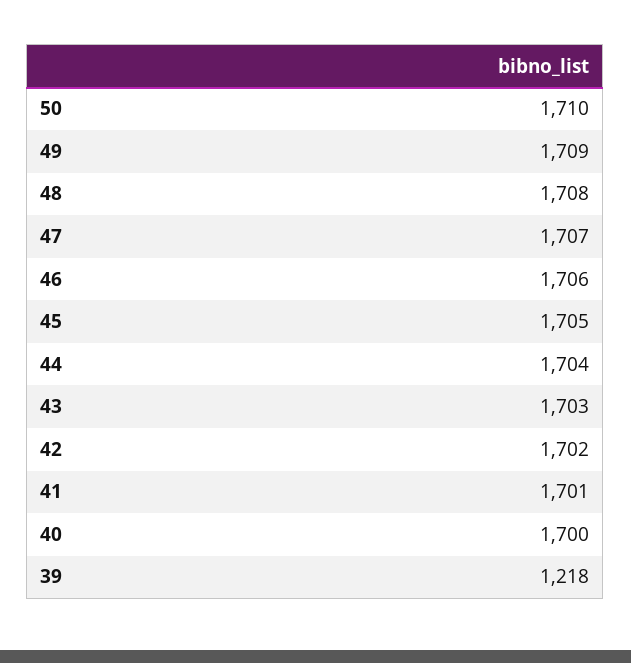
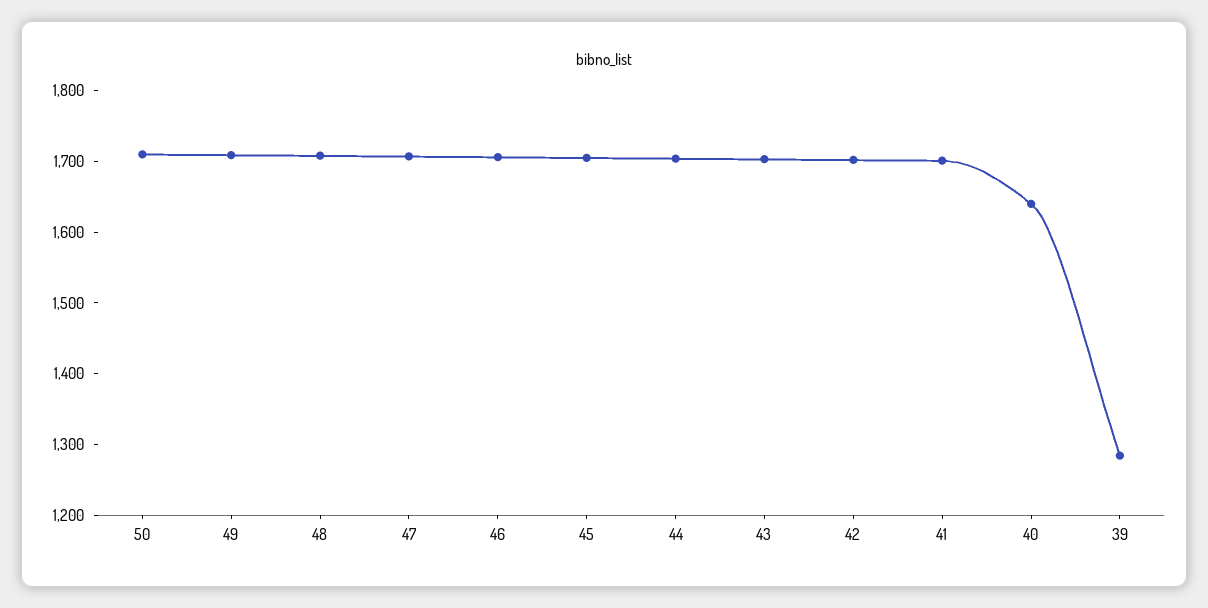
  {
    "50": 1710,
    "49": 1709,
    "48": 1708,
    "47": 1707,
    "46": 1706,
    "45": 1705,
    "44": 1704,
    "43": 1703,
    "42": 1702,
    "41": 1701,
-   "40": 1700,
+   "40": 1640,
-   "39": 1218
+   "39": 1280
  }

